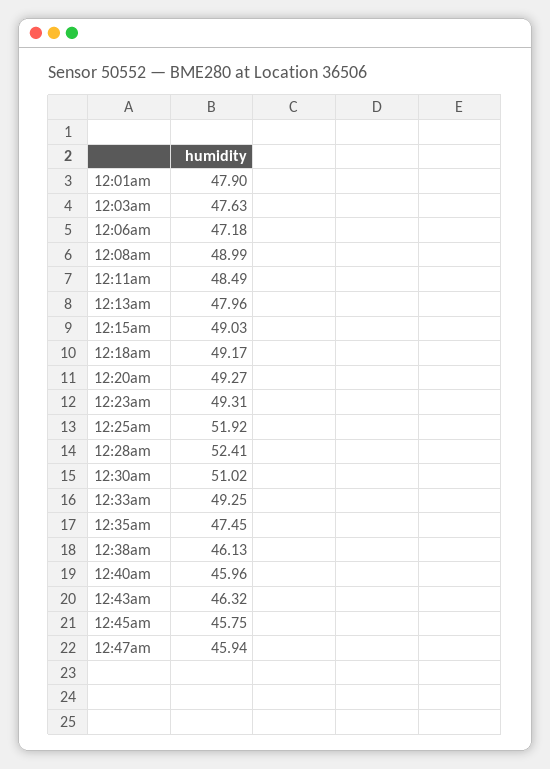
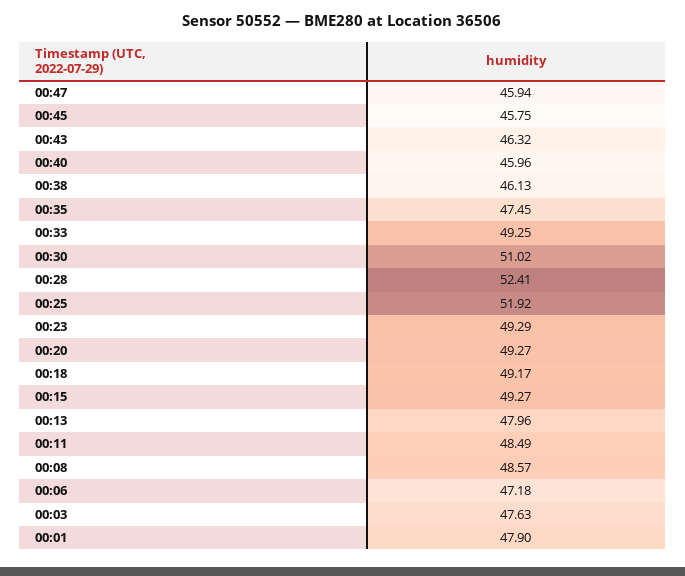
  {
    "12:01am": 47.9,
    "12:03am": 47.63,
    "12:06am": 47.18,
-   "12:08am": 48.99,
+   "12:08am": 48.57,
    "12:11am": 48.49,
    "12:13am": 47.96,
-   "12:15am": 49.03,
+   "12:15am": 49.27,
    "12:18am": 49.17,
    "12:20am": 49.27,
-   "12:23am": 49.31,
+   "12:23am": 49.29,
    "12:25am": 51.92,
    "12:28am": 52.41,
    "12:30am": 51.02,
    "12:33am": 49.25,
    "12:35am": 47.45,
    "12:38am": 46.13,
    "12:40am": 45.96,
    "12:43am": 46.32,
    "12:45am": 45.75,
    "12:47am": 45.94
  }

